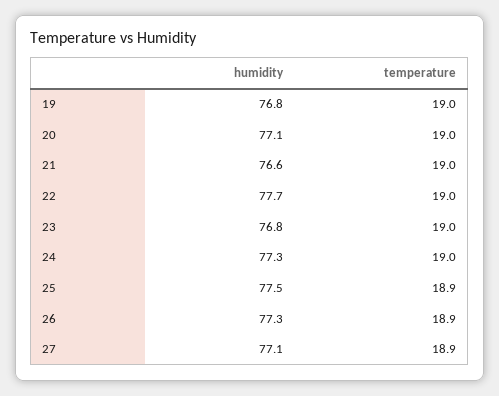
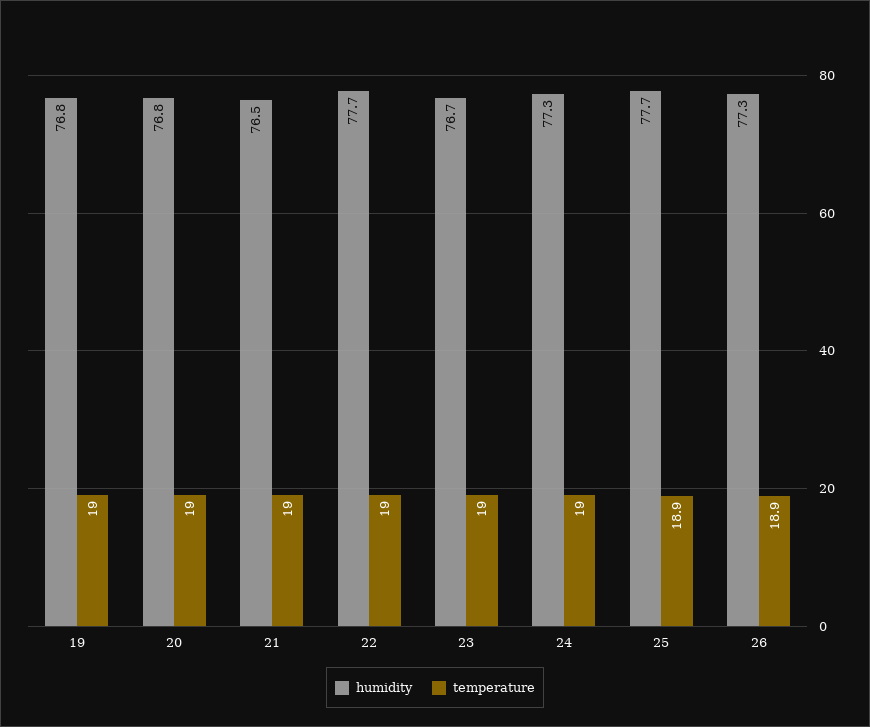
  {
    "humidity": {
      "19": 76.8,
-     "20": 77.1,
+     "20": 76.8,
-     "21": 76.6,
+     "21": 76.5,
      "22": 77.7,
-     "23": 76.8,
+     "23": 76.7,
      "24": 77.3,
-     "25": 77.5,
+     "25": 77.7,
-     "26": 77.3,
+     "26": 77.3
-     "27": 77.1
    },
    "temperature": {
      "19": 19,
      "20": 19,
      "21": 19,
      "22": 19,
      "23": 19,
      "24": 19,
      "25": 18.9,
-     "26": 18.9,
+     "26": 18.9
-     "27": 18.9
    }
  }

